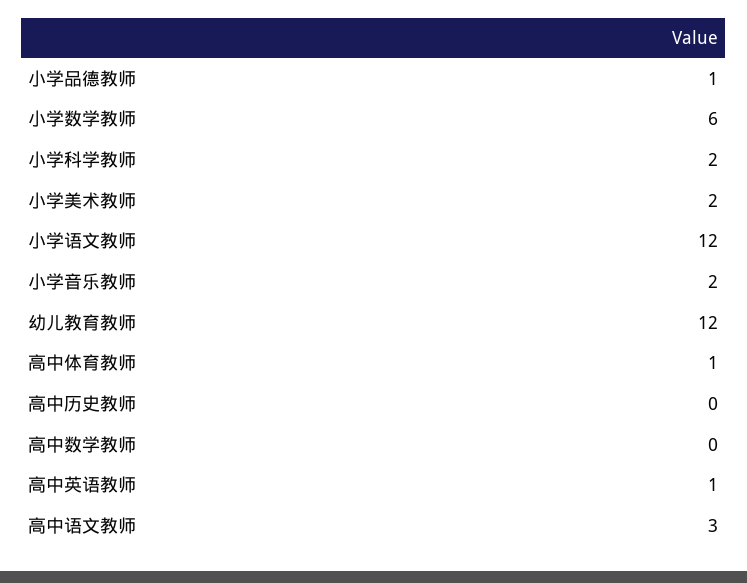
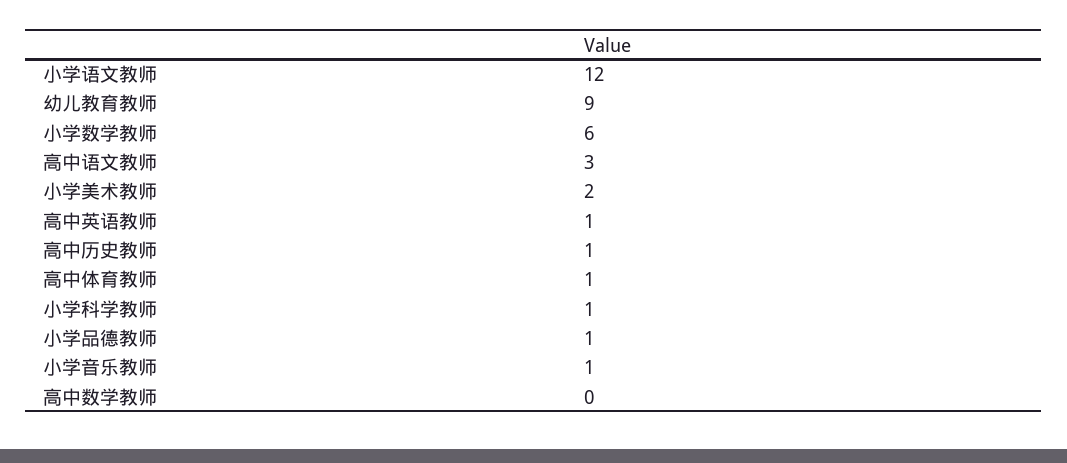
  {
    "小学品德教师": 1,
    "小学数学教师": 6,
-   "小学科学教师": 2,
+   "小学科学教师": 1,
    "小学美术教师": 2,
    "小学语文教师": 12,
-   "小学音乐教师": 2,
+   "小学音乐教师": 1,
-   "幼儿教育教师": 12,
+   "幼儿教育教师": 9,
    "高中体育教师": 1,
-   "高中历史教师": 0,
+   "高中历史教师": 1,
    "高中数学教师": 0,
    "高中英语教师": 1,
    "高中语文教师": 3
  }

